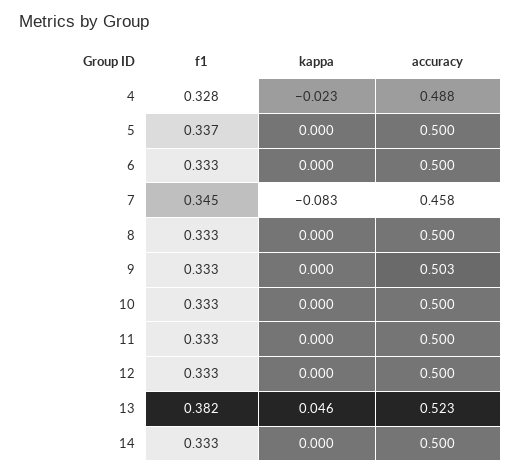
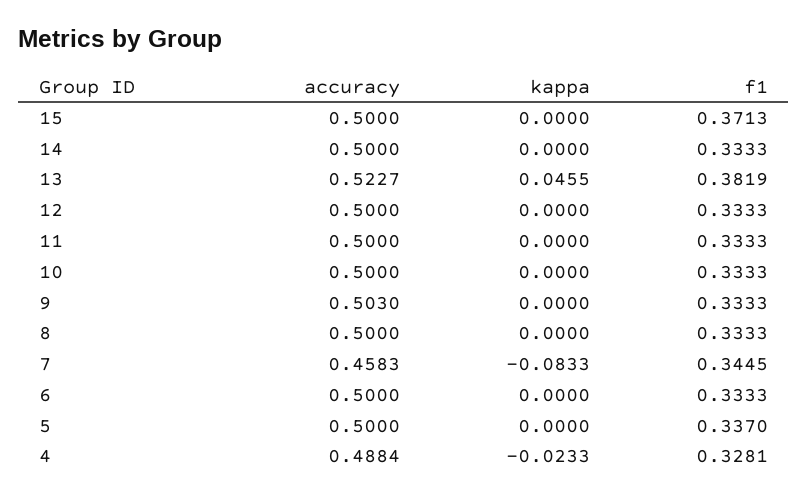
  {
    "f1": {
      "4": 0.3281,
      "5": 0.337,
      "6": 0.3333,
      "7": 0.3445,
      "8": 0.3333,
      "9": 0.3333,
      "10": 0.3333,
      "11": 0.3333,
      "12": 0.3333,
      "13": 0.3819,
-     "14": 0.3333
+     "14": 0.3333,
+     "15": 0.3713
    },
    "kappa": {
      "4": -0.0233,
      "5": 0,
      "6": 0,
      "7": -0.0833,
      "8": 0,
      "9": 0,
      "10": 0,
      "11": 0,
      "12": 0,
      "13": 0.0455,
-     "14": 0
+     "14": 0,
+     "15": 0
    },
    "accuracy": {
      "4": 0.4884,
      "5": 0.5,
      "6": 0.5,
      "7": 0.4583,
      "8": 0.5,
      "9": 0.503,
      "10": 0.5,
      "11": 0.5,
      "12": 0.5,
      "13": 0.5227,
-     "14": 0.5
+     "14": 0.5,
+     "15": 0.5
    }
  }

